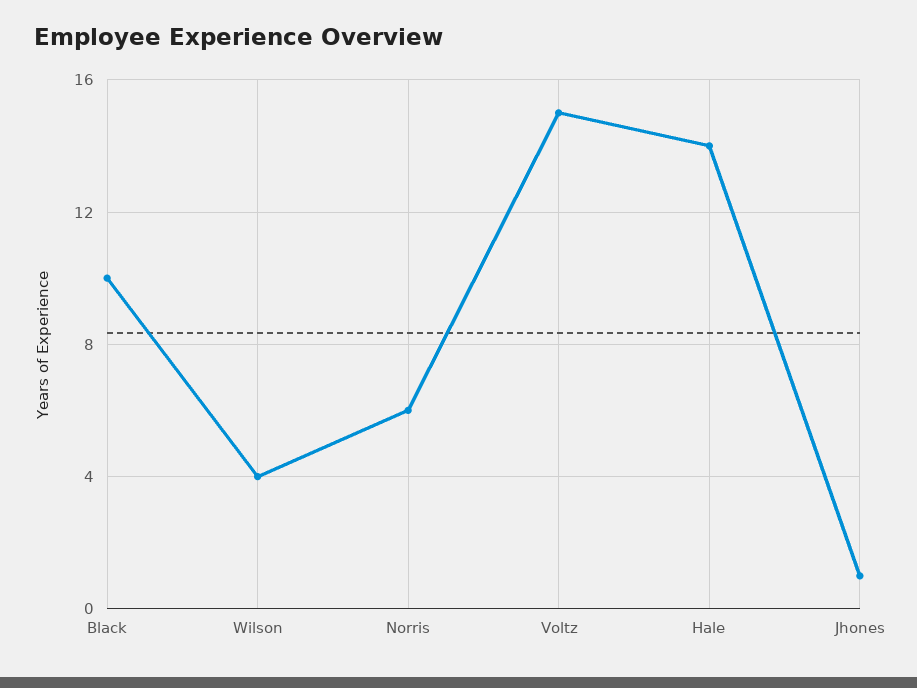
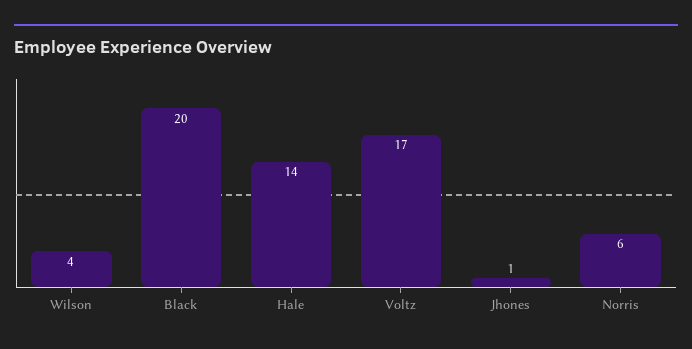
  {
-   "Black": 10,
+   "Black": 20,
    "Wilson": 4,
    "Norris": 6,
-   "Voltz": 15,
+   "Voltz": 17,
    "Hale": 14,
    "Jhones": 1
  }

